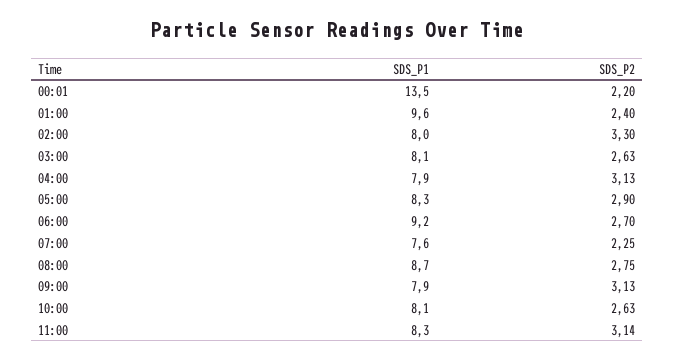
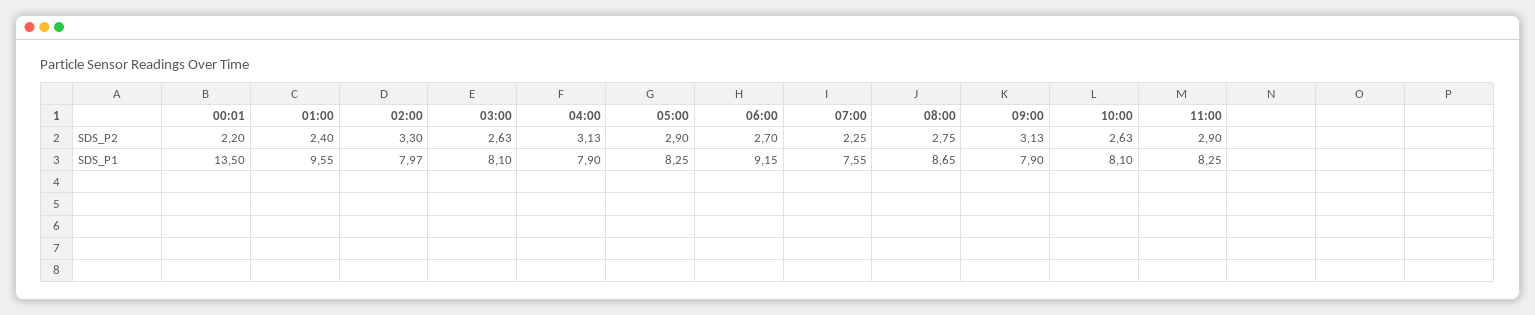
  {
    "SDS_P1": {
      "00:01": 13.5,
      "01:00": 9.55,
      "02:00": 7.97,
      "03:00": 8.1,
      "04:00": 7.9,
      "05:00": 8.25,
      "06:00": 9.15,
      "07:00": 7.55,
      "08:00": 8.65,
      "09:00": 7.9,
      "10:00": 8.1,
      "11:00": 8.25
    },
    "SDS_P2": {
      "00:01": 2.2,
      "01:00": 2.4,
      "02:00": 3.3,
      "03:00": 2.63,
      "04:00": 3.13,
      "05:00": 2.9,
      "06:00": 2.7,
      "07:00": 2.25,
      "08:00": 2.75,
      "09:00": 3.13,
      "10:00": 2.63,
-     "11:00": 3.14
+     "11:00": 2.9
    }
  }

